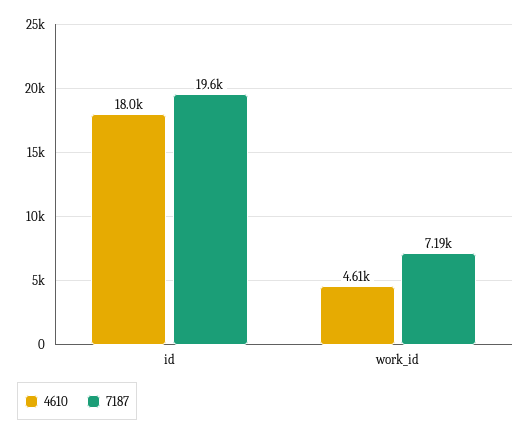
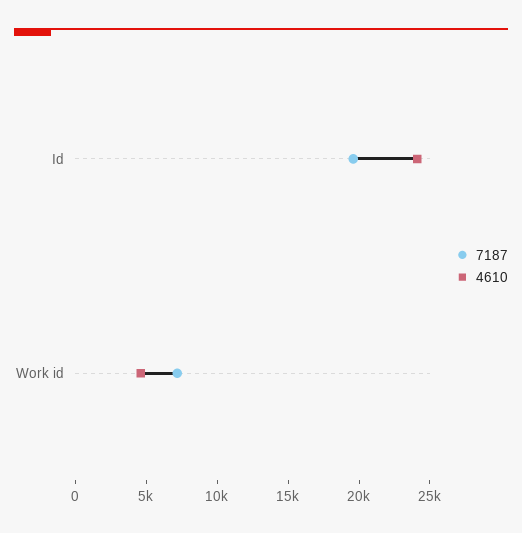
  {
    "4610": {
-     "id": 18000,
+     "id": 24000,
      "work_id": 4610
    },
    "7187": {
      "id": 19600,
      "work_id": 7190
    }
  }

